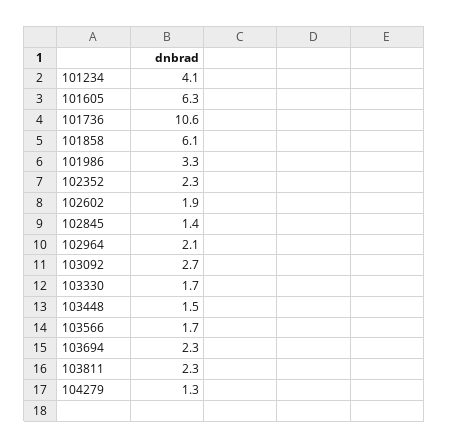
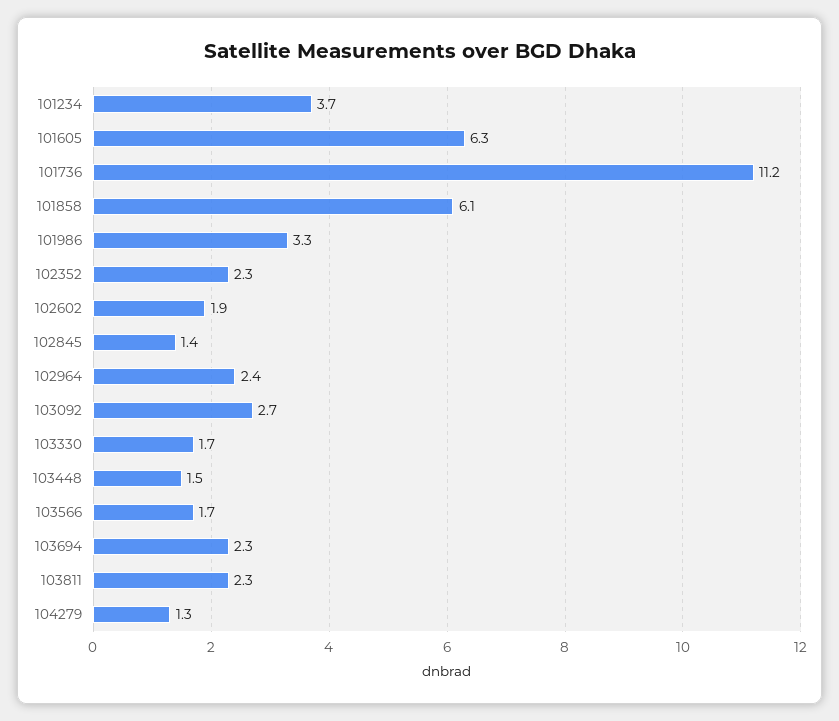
  {
-   "101234": 4.1,
+   "101234": 3.7,
    "101605": 6.3,
-   "101736": 10.6,
+   "101736": 11.2,
    "101858": 6.1,
    "101986": 3.3,
    "102352": 2.3,
    "102602": 1.9,
    "102845": 1.4,
-   "102964": 2.1,
+   "102964": 2.4,
    "103092": 2.7,
    "103330": 1.7,
    "103448": 1.5,
    "103566": 1.7,
    "103694": 2.3,
    "103811": 2.3,
    "104279": 1.3
  }

